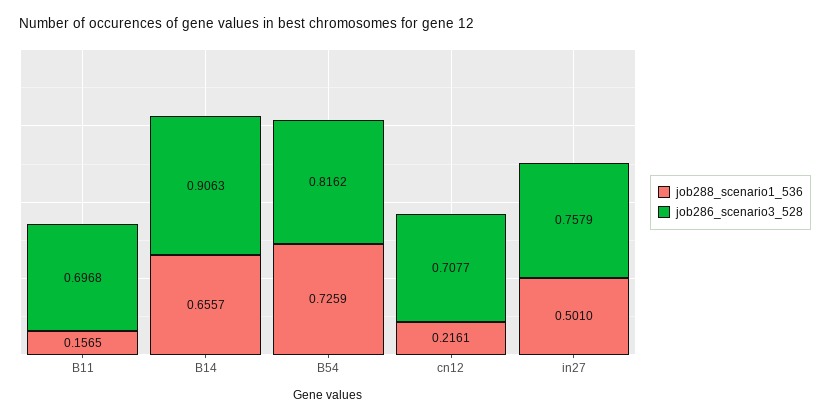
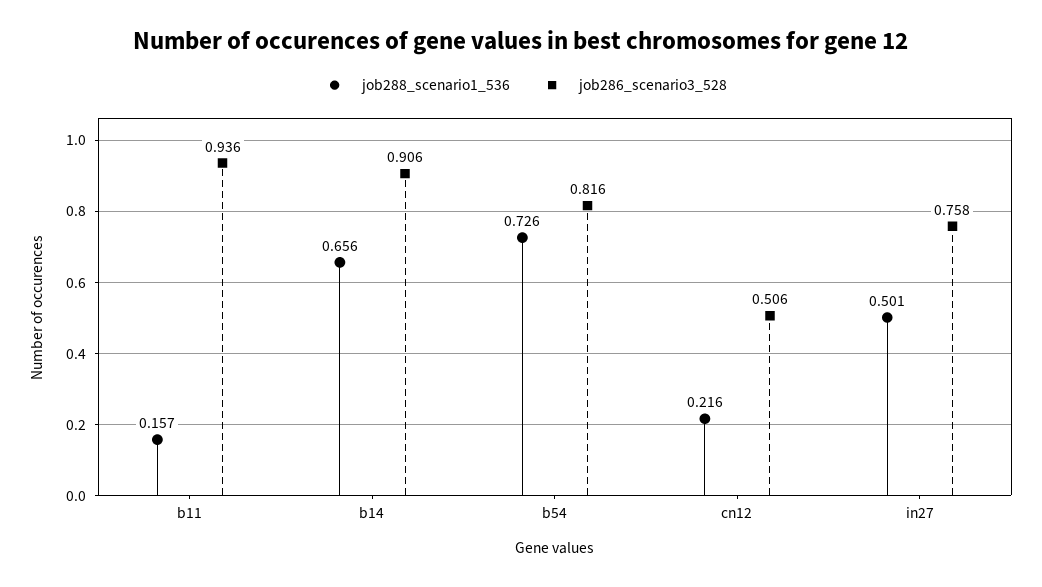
  {
    "job288_scenario1_536": {
      "B11": 0.1565,
      "B14": 0.6557,
      "B54": 0.7259,
      "cn12": 0.2161,
      "in27": 0.501
    },
    "job286_scenario3_528": {
-     "B11": 0.6968,
+     "B11": 0.936,
      "B14": 0.9063,
      "B54": 0.8162,
-     "cn12": 0.7077,
+     "cn12": 0.506,
      "in27": 0.7579
    }
  }

